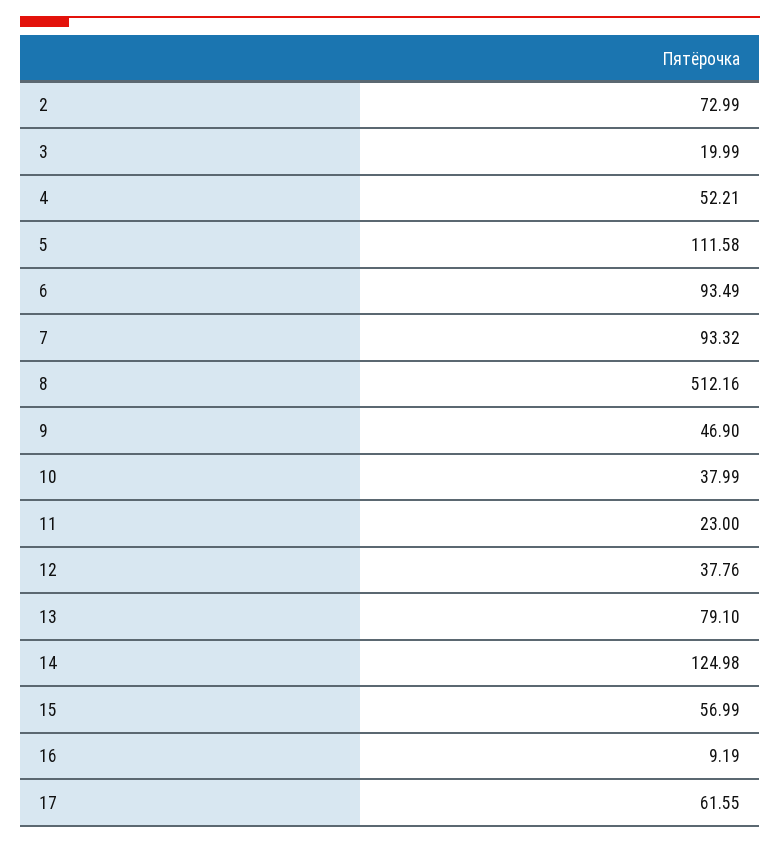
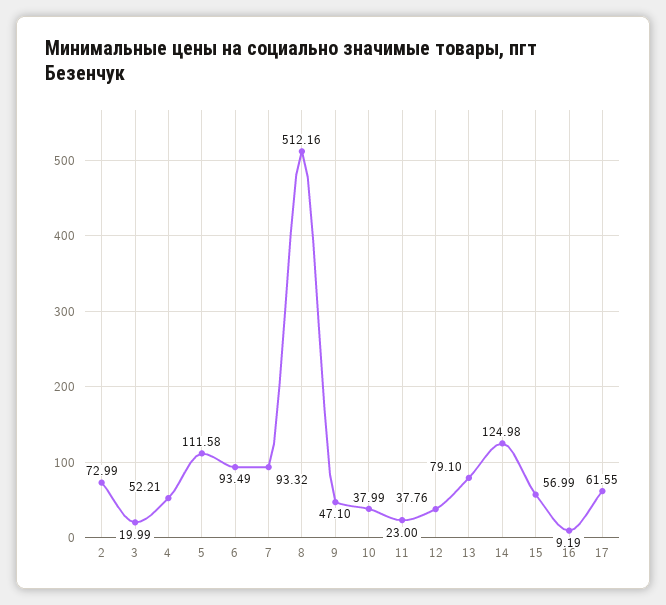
  {
    "2": 72.99,
    "3": 19.99,
    "4": 52.21,
    "5": 111.58,
    "6": 93.49,
    "7": 93.32,
    "8": 512.16,
-   "9": 46.9,
+   "9": 47.1,
    "10": 37.99,
    "11": 23,
    "12": 37.76,
    "13": 79.1,
    "14": 124.98,
    "15": 56.99,
    "16": 9.19,
    "17": 61.55
  }

